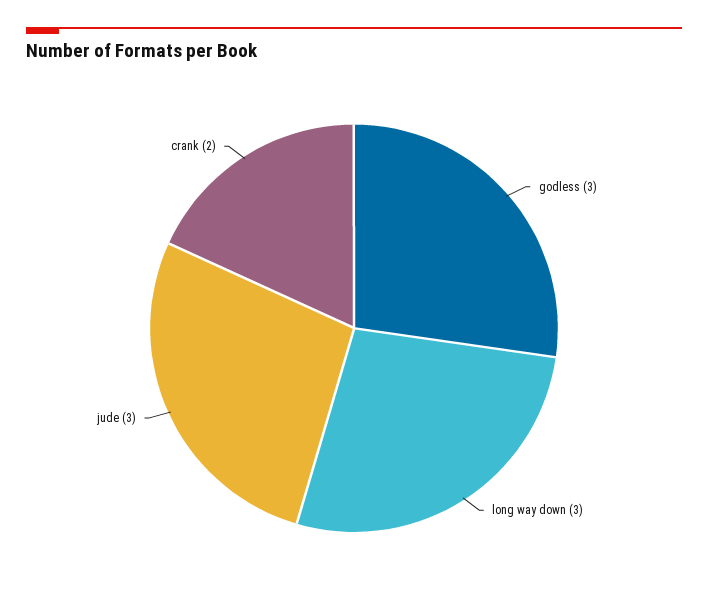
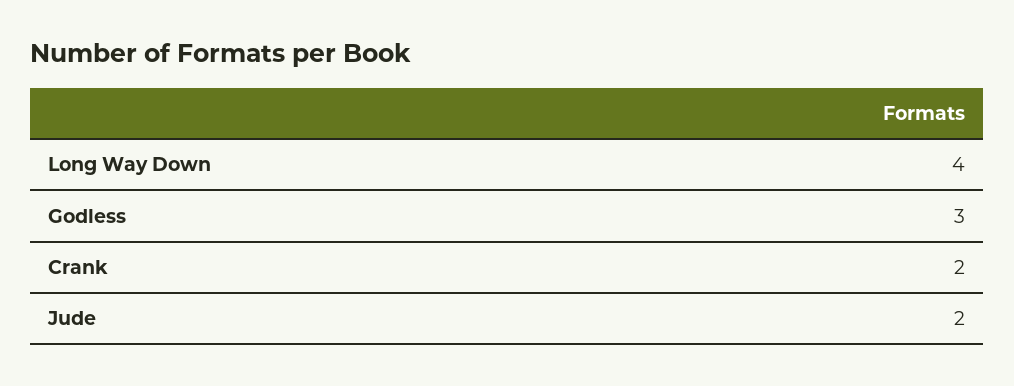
  {
    "godless": 3,
-   "long way down": 3,
+   "long way down": 4,
-   "jude": 3,
+   "jude": 2,
    "crank": 2
  }

